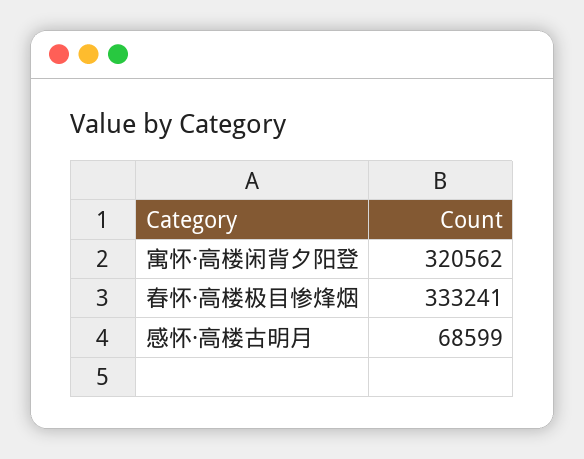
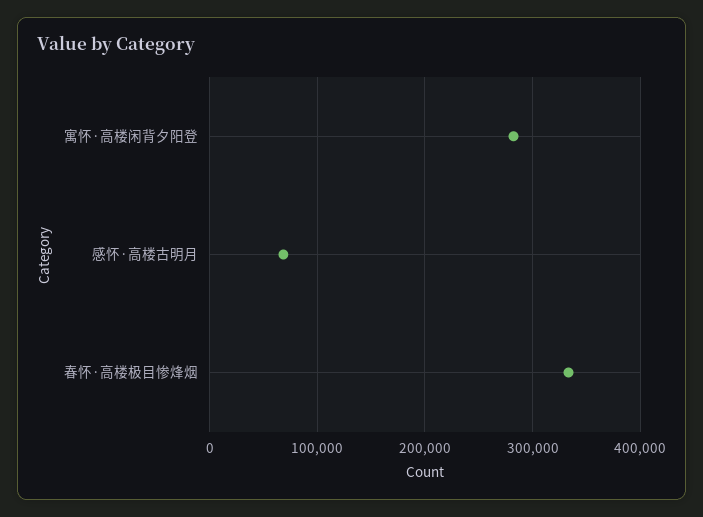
  {
-   "寓怀·高楼闲背夕阳登": 320562,
+   "寓怀·高楼闲背夕阳登": 280000,
    "春怀·高楼极目惨烽烟": 333241,
    "感怀·高楼古明月": 68599
  }

